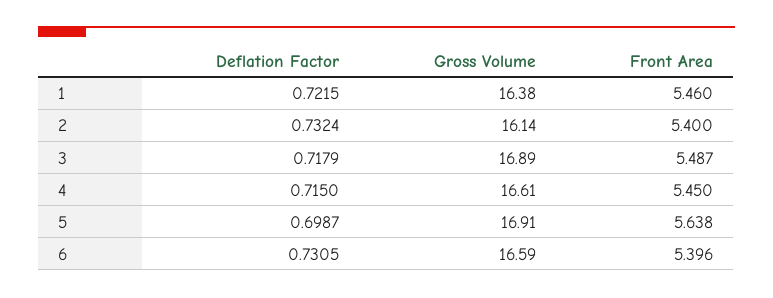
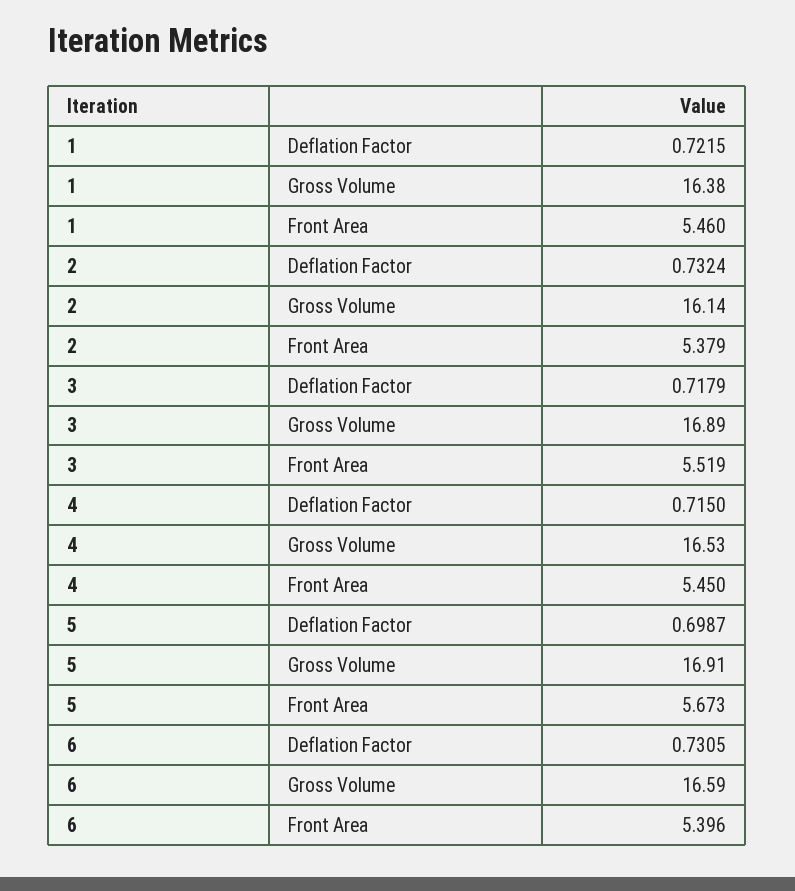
  {
    "Deflation Factor": {
      "1": 0.7215,
      "2": 0.7324,
      "3": 0.7179,
      "4": 0.715,
      "5": 0.6987,
      "6": 0.7305
    },
    "Gross Volume": {
      "1": 16.38,
      "2": 16.14,
      "3": 16.89,
-     "4": 16.61,
+     "4": 16.53,
      "5": 16.91,
      "6": 16.59
    },
    "Front Area": {
      "1": 5.46,
-     "2": 5.4,
+     "2": 5.379,
-     "3": 5.487,
+     "3": 5.519,
      "4": 5.45,
-     "5": 5.638,
+     "5": 5.673,
      "6": 5.396
    }
  }

